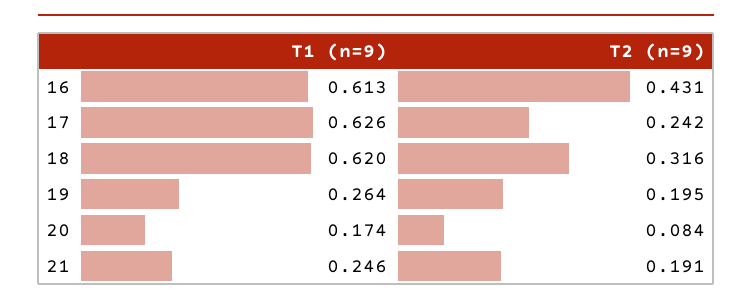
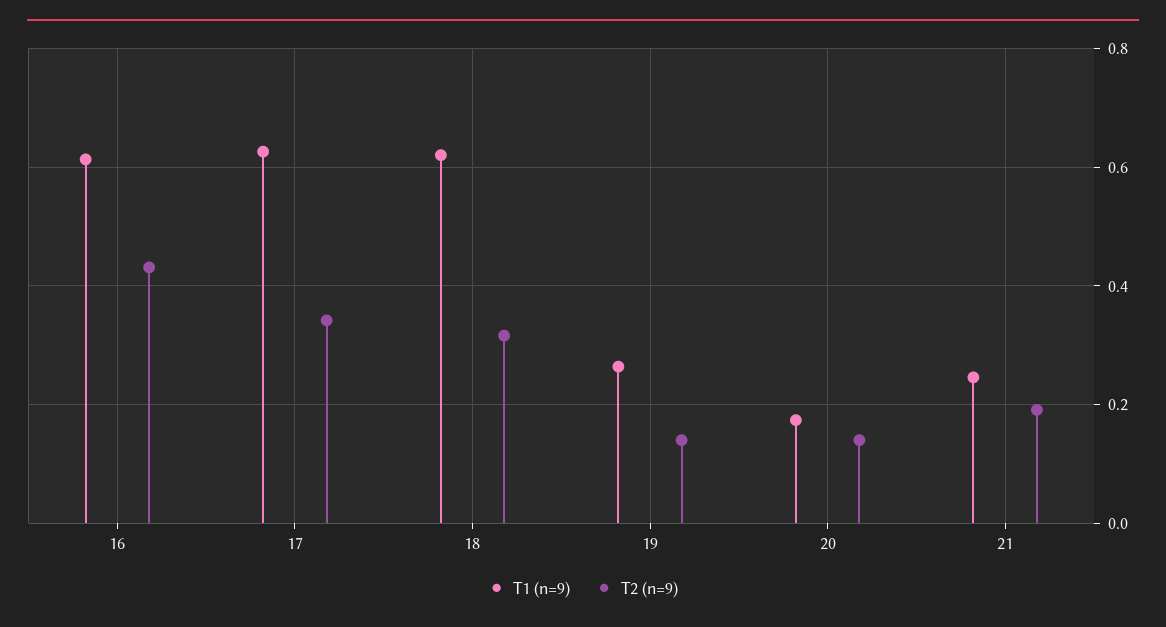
  {
    "T1 (n=9)": {
      "16": 0.613,
      "17": 0.626,
      "18": 0.62,
      "19": 0.264,
      "20": 0.174,
      "21": 0.246
    },
    "T2 (n=9)": {
      "16": 0.431,
-     "17": 0.242,
+     "17": 0.34,
      "18": 0.316,
-     "19": 0.195,
+     "19": 0.14,
-     "20": 0.084,
+     "20": 0.14,
      "21": 0.191
    }
  }

